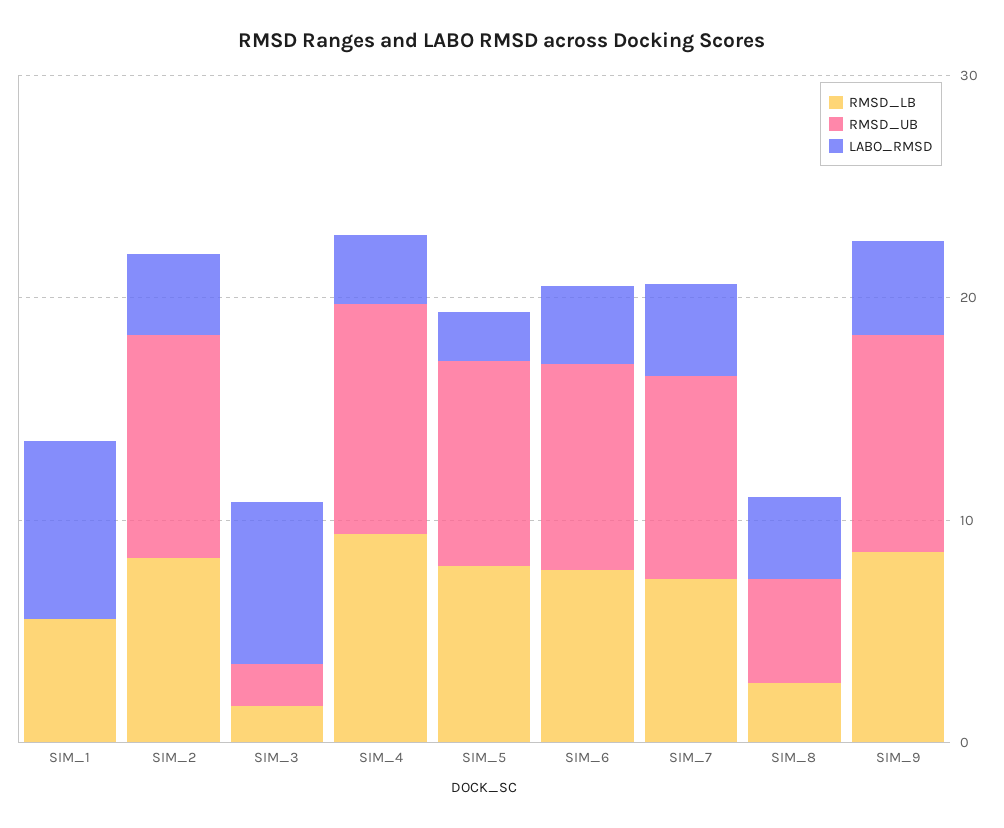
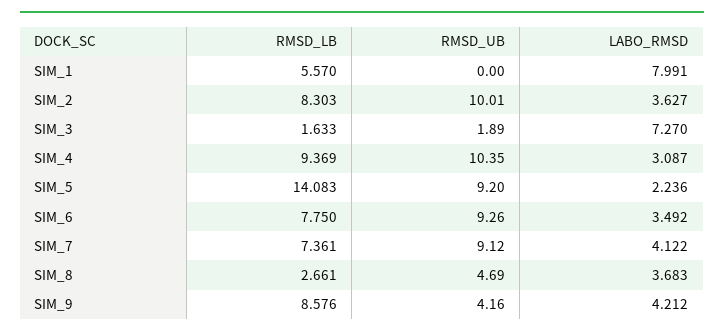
  {
    "RMSD_LB": {
      "SIM_1": 5.57,
      "SIM_2": 8.303,
      "SIM_3": 1.633,
      "SIM_4": 9.369,
-     "SIM_5": 8,
+     "SIM_5": 14.083,
      "SIM_6": 7.75,
      "SIM_7": 7.361,
      "SIM_8": 2.661,
      "SIM_9": 8.576
    },
    "RMSD_UB": {
      "SIM_1": 0,
      "SIM_2": 10.01,
      "SIM_3": 1.89,
      "SIM_4": 10.35,
      "SIM_5": 9.2,
      "SIM_6": 9.26,
      "SIM_7": 9.12,
      "SIM_8": 4.69,
-     "SIM_9": 10
+     "SIM_9": 4.16
    },
    "LABO_RMSD": {
      "SIM_1": 7.991,
      "SIM_2": 3.627,
      "SIM_3": 7.27,
      "SIM_4": 3.087,
      "SIM_5": 2.236,
      "SIM_6": 3.492,
      "SIM_7": 4.122,
      "SIM_8": 3.683,
      "SIM_9": 4.212
    }
  }

